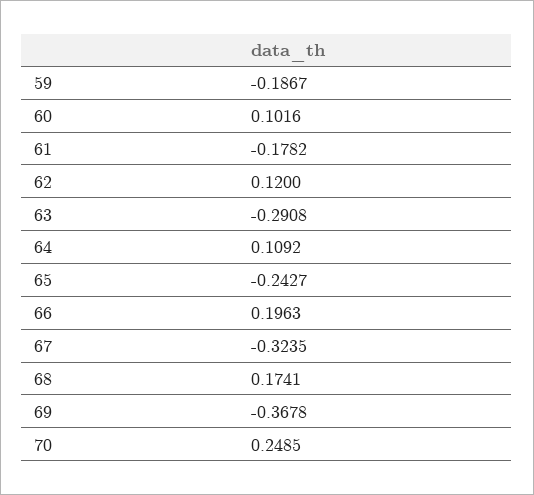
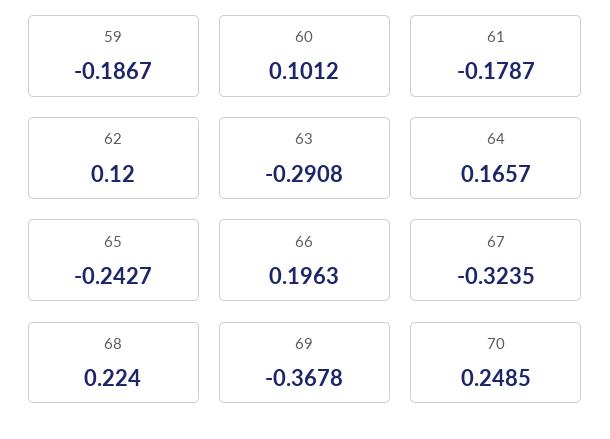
  {
    "59": -0.1867,
-   "60": 0.1016,
+   "60": 0.1012,
-   "61": -0.1782,
+   "61": -0.1787,
    "62": 0.12,
    "63": -0.2908,
-   "64": 0.1092,
+   "64": 0.1657,
    "65": -0.2427,
    "66": 0.1963,
    "67": -0.3235,
-   "68": 0.1741,
+   "68": 0.224,
    "69": -0.3678,
    "70": 0.2485
  }

